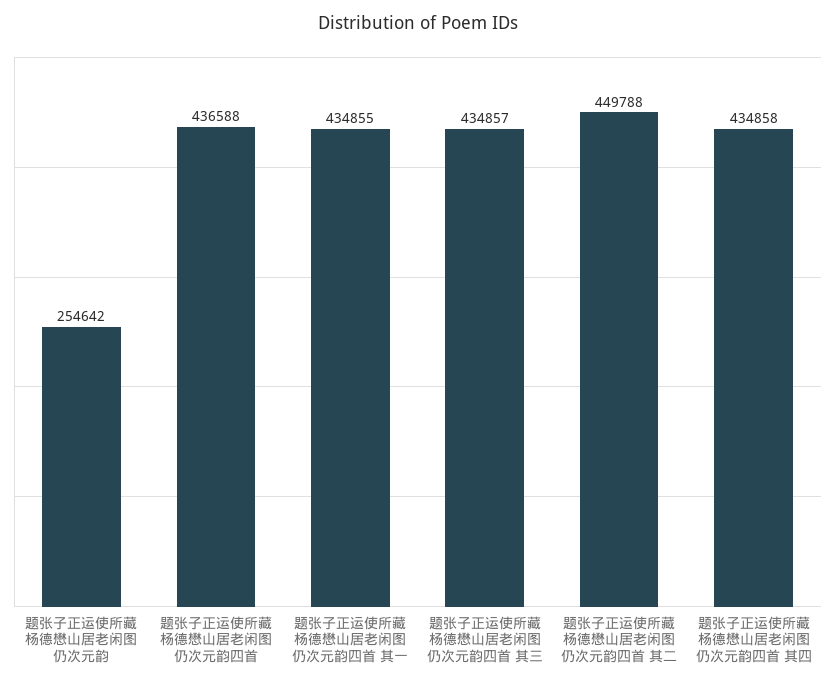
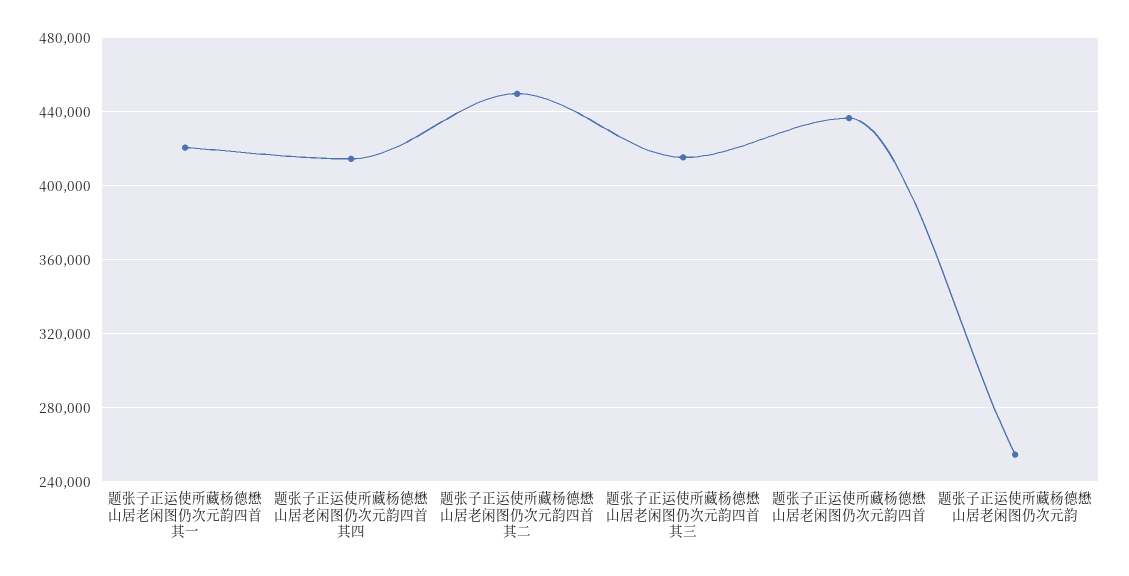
  {
    "题张子正运使所藏杨德懋山居老闲图仍次元韵": 254642,
    "题张子正运使所藏杨德懋山居老闲图仍次元韵四首": 436588,
-   "题张子正运使所藏杨德懋山居老闲图仍次元韵四首 其一": 434855,
+   "题张子正运使所藏杨德懋山居老闲图仍次元韵四首 其一": 420000,
-   "题张子正运使所藏杨德懋山居老闲图仍次元韵四首 其三": 434857,
+   "题张子正运使所藏杨德懋山居老闲图仍次元韵四首 其三": 415000,
    "题张子正运使所藏杨德懋山居老闲图仍次元韵四首 其二": 449788,
-   "题张子正运使所藏杨德懋山居老闲图仍次元韵四首 其四": 434858
+   "题张子正运使所藏杨德懋山居老闲图仍次元韵四首 其四": 415000
  }

